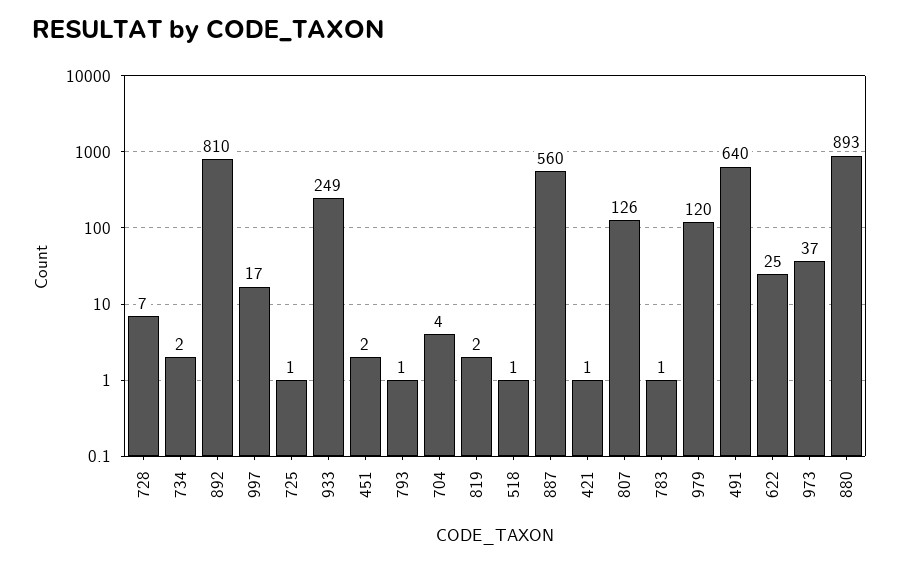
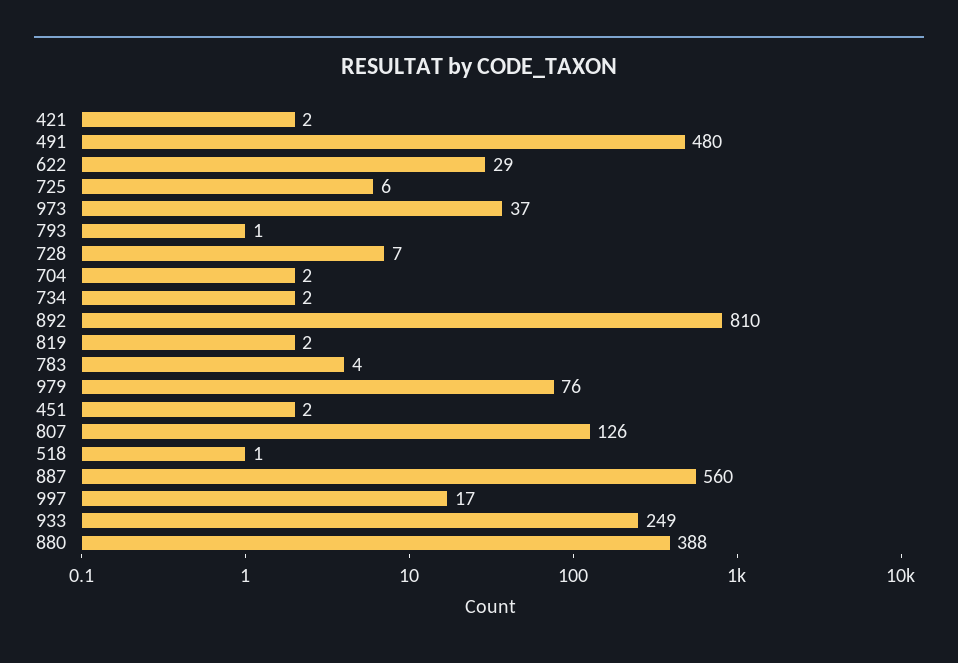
  {
    "728": 7,
    "734": 2,
    "892": 810,
    "997": 17,
-   "725": 1,
+   "725": 6,
    "933": 249,
    "451": 2,
    "793": 1,
-   "704": 4,
+   "704": 2,
    "819": 2,
    "518": 1,
    "887": 560,
-   "421": 1,
+   "421": 2,
    "807": 126,
-   "783": 1,
+   "783": 4,
-   "979": 120,
+   "979": 76,
-   "491": 640,
+   "491": 480,
-   "622": 25,
+   "622": 29,
    "973": 37,
-   "880": 893
+   "880": 388
  }

